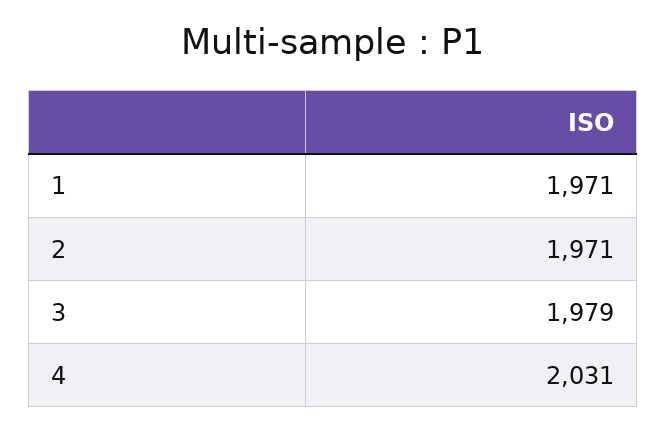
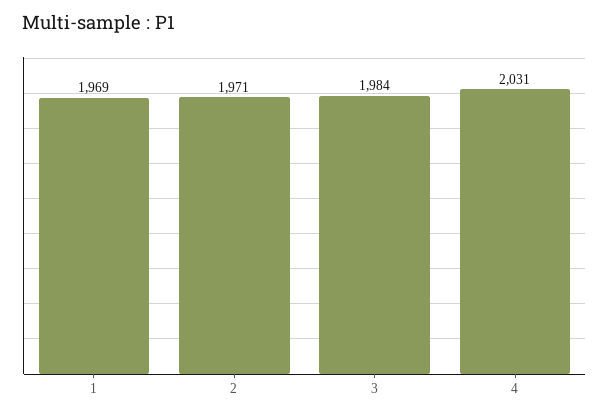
  {
-   "1": 1971,
+   "1": 1969,
    "2": 1971,
-   "3": 1979,
+   "3": 1984,
    "4": 2031
  }

